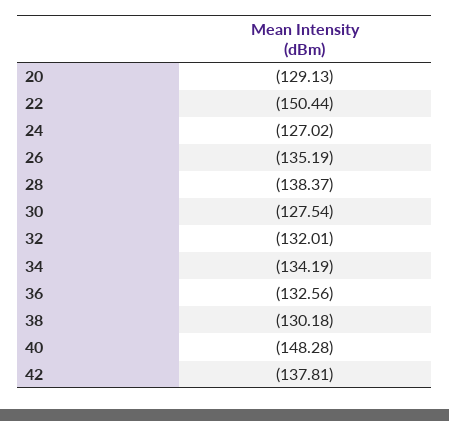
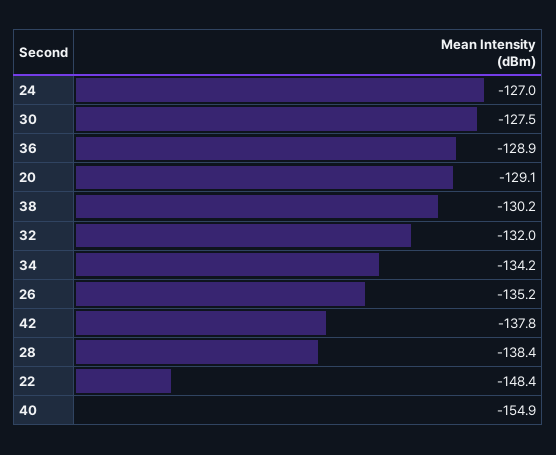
  {
    "20": -129.13,
-   "22": -150.44,
+   "22": -148.4,
    "24": -127.02,
    "26": -135.19,
    "28": -138.37,
    "30": -127.54,
    "32": -132.01,
    "34": -134.19,
-   "36": -132.56,
+   "36": -128.9,
    "38": -130.18,
-   "40": -148.28,
+   "40": -154.9,
    "42": -137.81
  }

